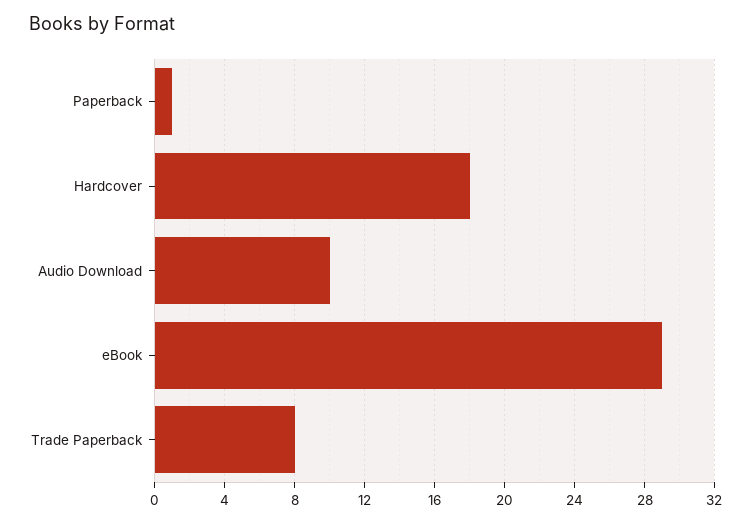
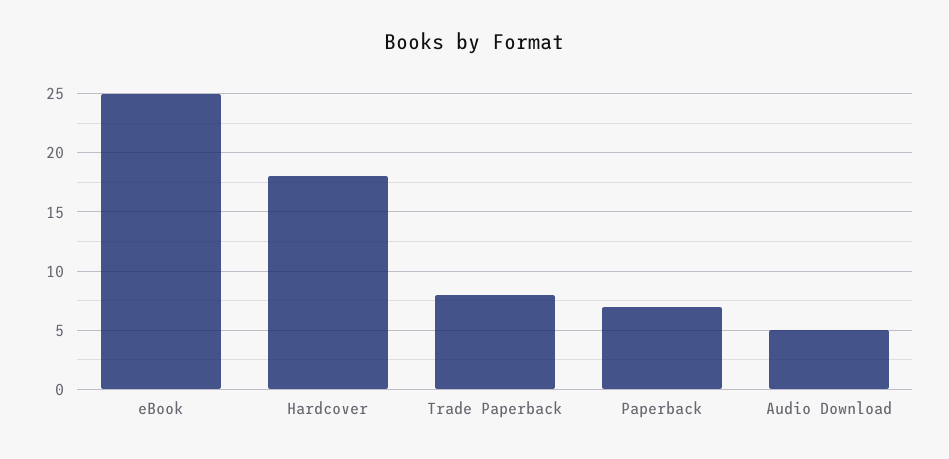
  {
-   "Paperback": 1,
+   "Paperback": 7,
    "Hardcover": 18,
-   "Audio Download": 10,
+   "Audio Download": 5,
-   "eBook": 29,
+   "eBook": 25,
    "Trade Paperback": 8
  }

